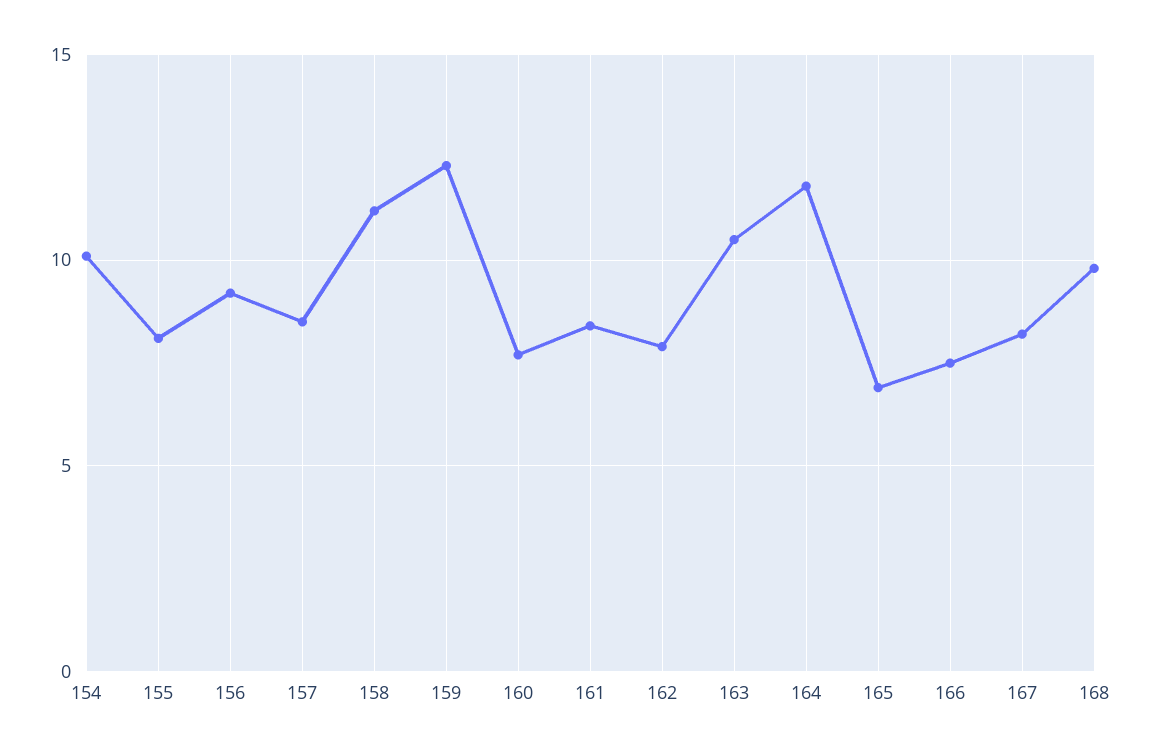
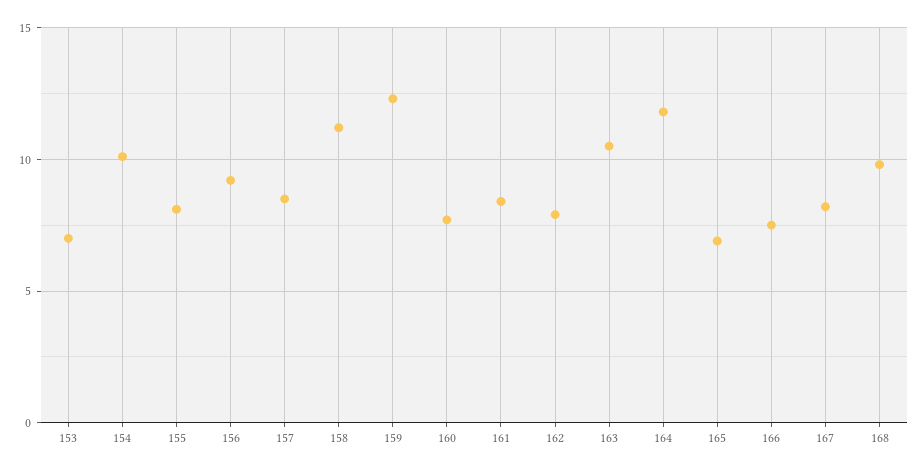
  {
    "154": 10,
    "155": 8,
    "156": 9,
    "157": 8.5,
    "158": 11,
    "159": 12.5,
    "160": 7.5,
    "161": 8.5,
    "162": 8,
    "163": 10.5,
    "164": 12,
    "165": 7,
    "166": 7.5,
    "167": 8,
-   "168": 10
+   "168": 10,
+   "153": 7
  }

